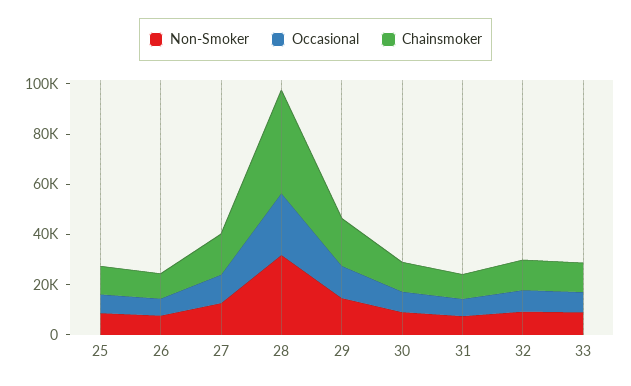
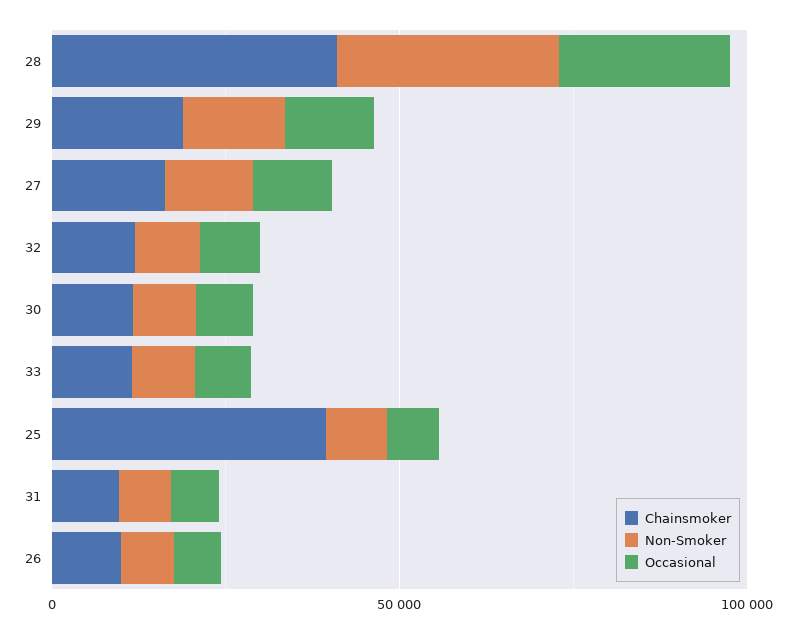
  {
    "Non-Smoker": {
      "25": 10000,
      "26": 10000,
      "27": 15000,
      "28": 30000,
      "29": 15000,
      "30": 10000,
      "31": 10000,
      "32": 10000,
      "33": 10000
    },
    "Occasional": {
      "25": 10000,
      "26": 5000,
      "27": 10000,
      "28": 25000,
      "29": 15000,
      "30": 10000,
      "31": 5000,
      "32": 10000,
      "33": 10000
    },
    "Chainsmoker": {
-     "25": 10000,
+     "25": 40000,
      "26": 10000,
      "27": 15000,
      "28": 40000,
      "29": 20000,
      "30": 10000,
      "31": 10000,
      "32": 10000,
      "33": 10000
    }
  }

